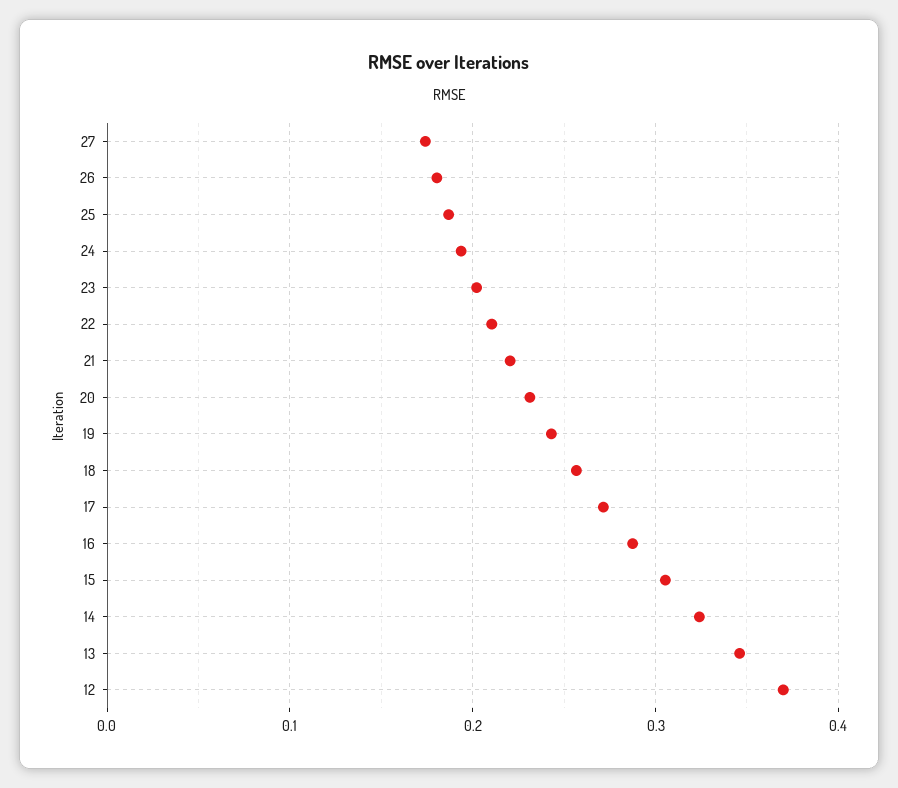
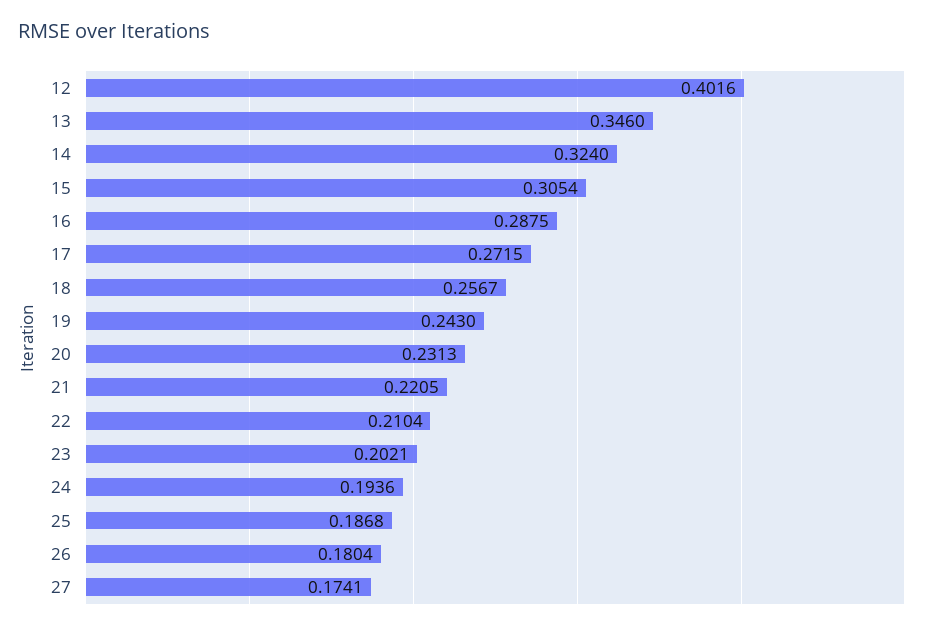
  {
    "27": 0.1741,
    "26": 0.1804,
    "25": 0.1868,
    "24": 0.1936,
    "23": 0.2021,
    "22": 0.2104,
    "21": 0.2205,
    "20": 0.2313,
    "19": 0.243,
    "18": 0.2567,
    "17": 0.2715,
    "16": 0.2875,
    "15": 0.3054,
    "14": 0.324,
    "13": 0.346,
-   "12": 0.37
+   "12": 0.4016
  }

